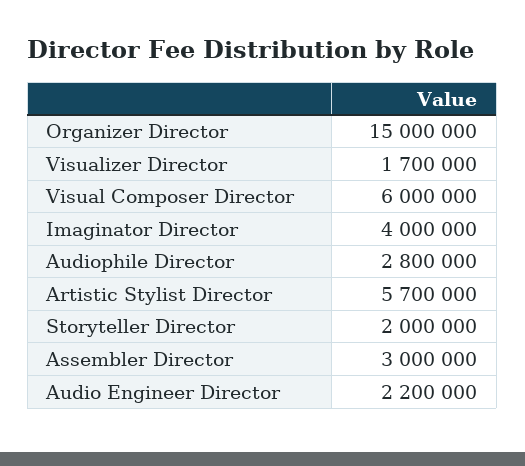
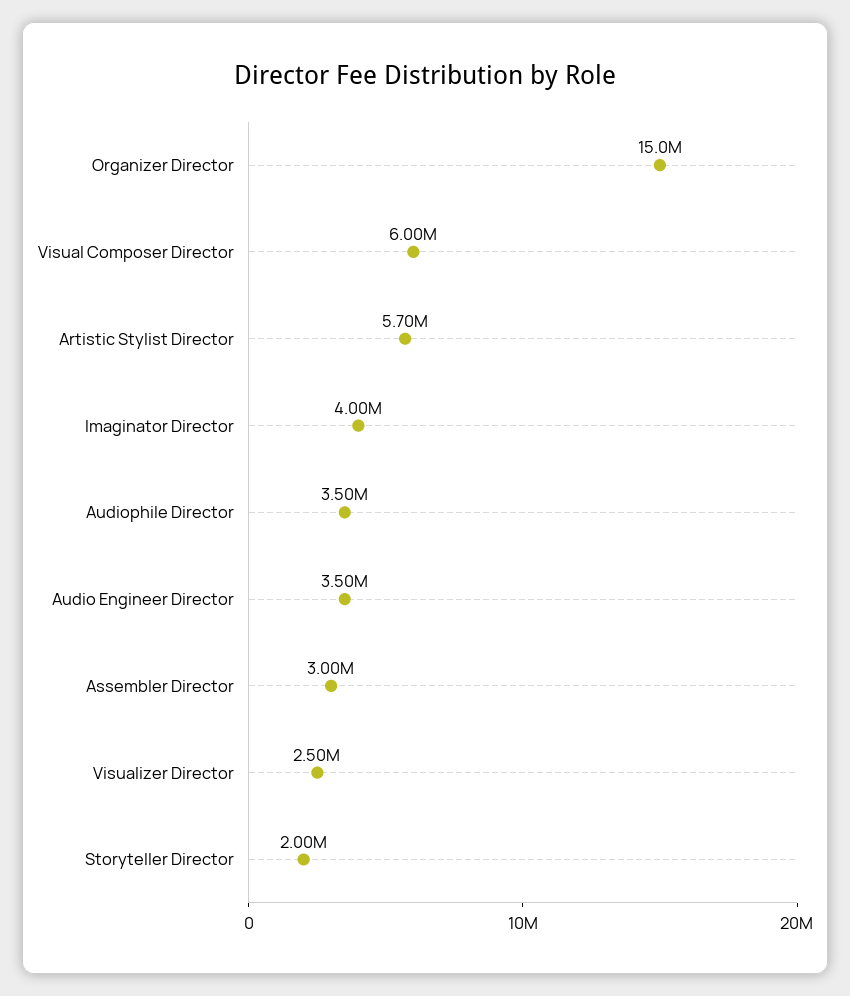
  {
    "Organizer Director": 15000000,
-   "Visualizer Director": 1700000,
+   "Visualizer Director": 2500000,
    "Visual Composer Director": 6000000,
    "Imaginator Director": 4000000,
-   "Audiophile Director": 2800000,
+   "Audiophile Director": 3500000,
    "Artistic Stylist Director": 5700000,
    "Storyteller Director": 2000000,
    "Assembler Director": 3000000,
-   "Audio Engineer Director": 2200000
+   "Audio Engineer Director": 3500000
  }

